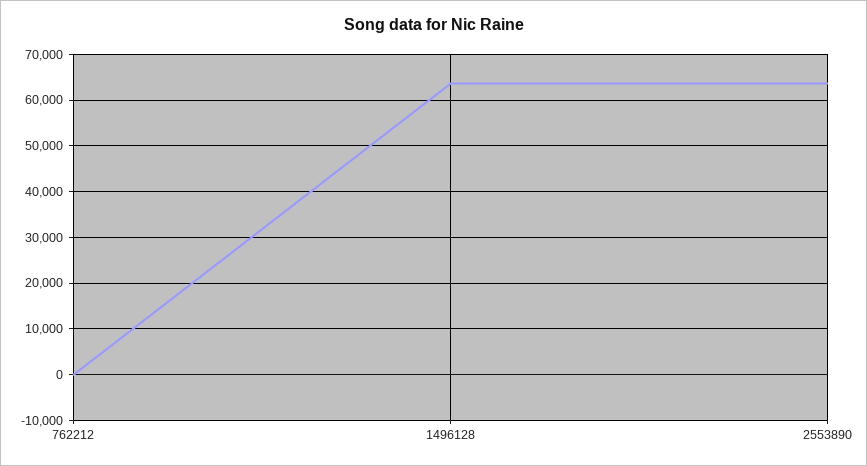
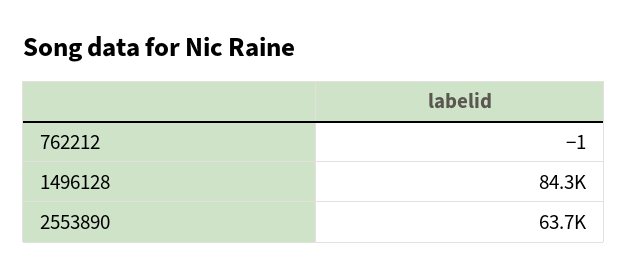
  {
    "762212": -1,
-   "1496128": 64000,
+   "1496128": 84300,
    "2553890": 63700
  }

